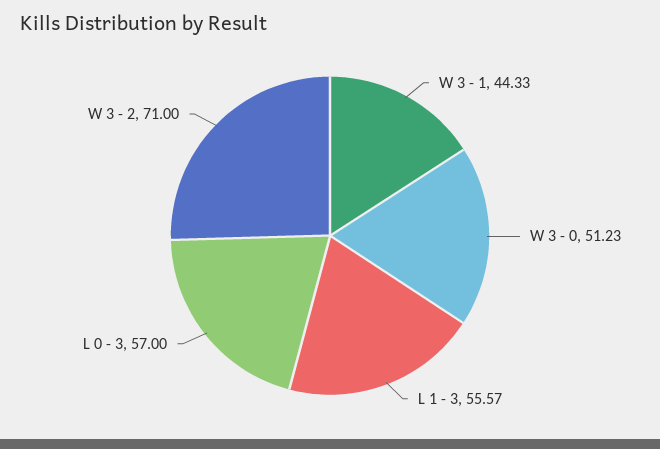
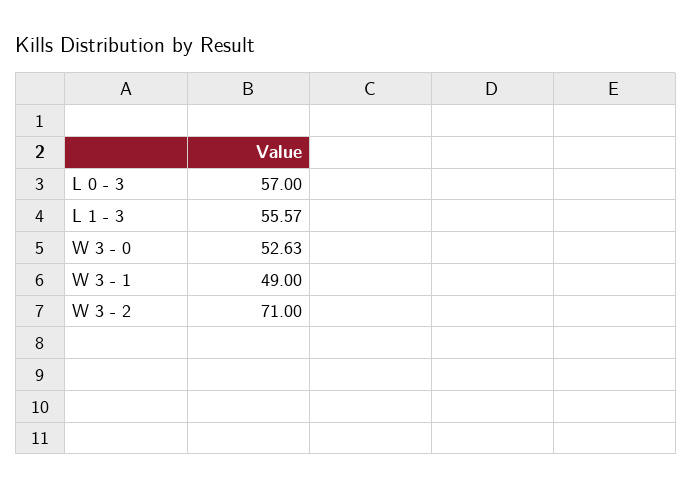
  {
-   "W 3 - 1": 44.33,
+   "W 3 - 1": 49,
-   "W 3 - 0": 51.23,
+   "W 3 - 0": 52.63,
    "L 1 - 3": 55.57,
    "L 0 - 3": 57,
    "W 3 - 2": 71
  }

